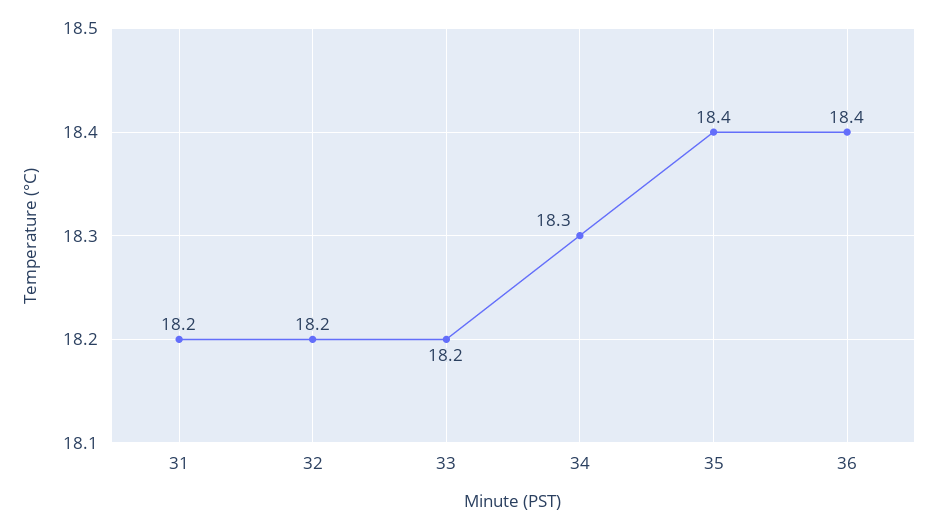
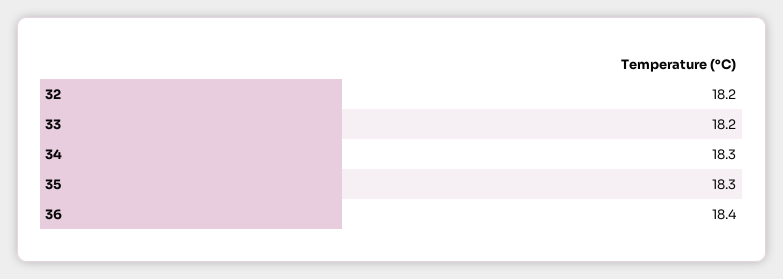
  {
-   "31": 18.2,
    "32": 18.2,
    "33": 18.2,
    "34": 18.3,
-   "35": 18.4,
+   "35": 18.3,
    "36": 18.4
  }

